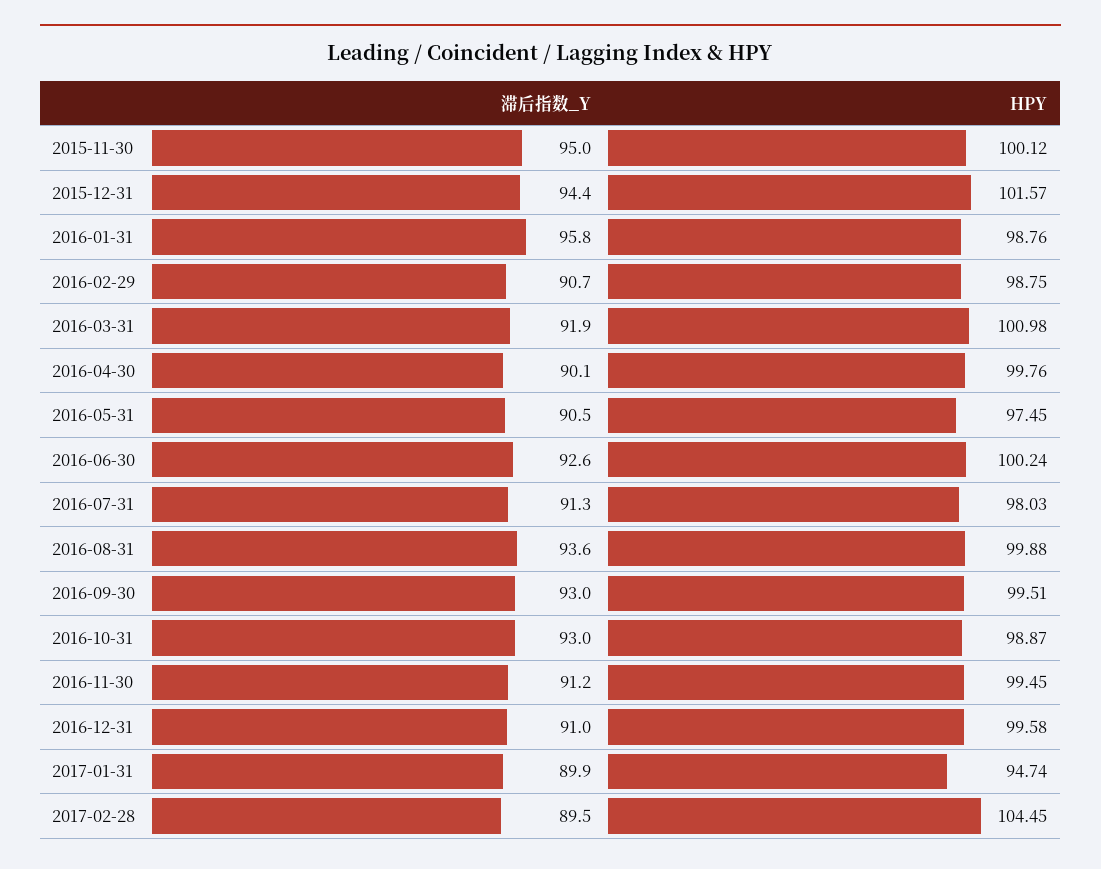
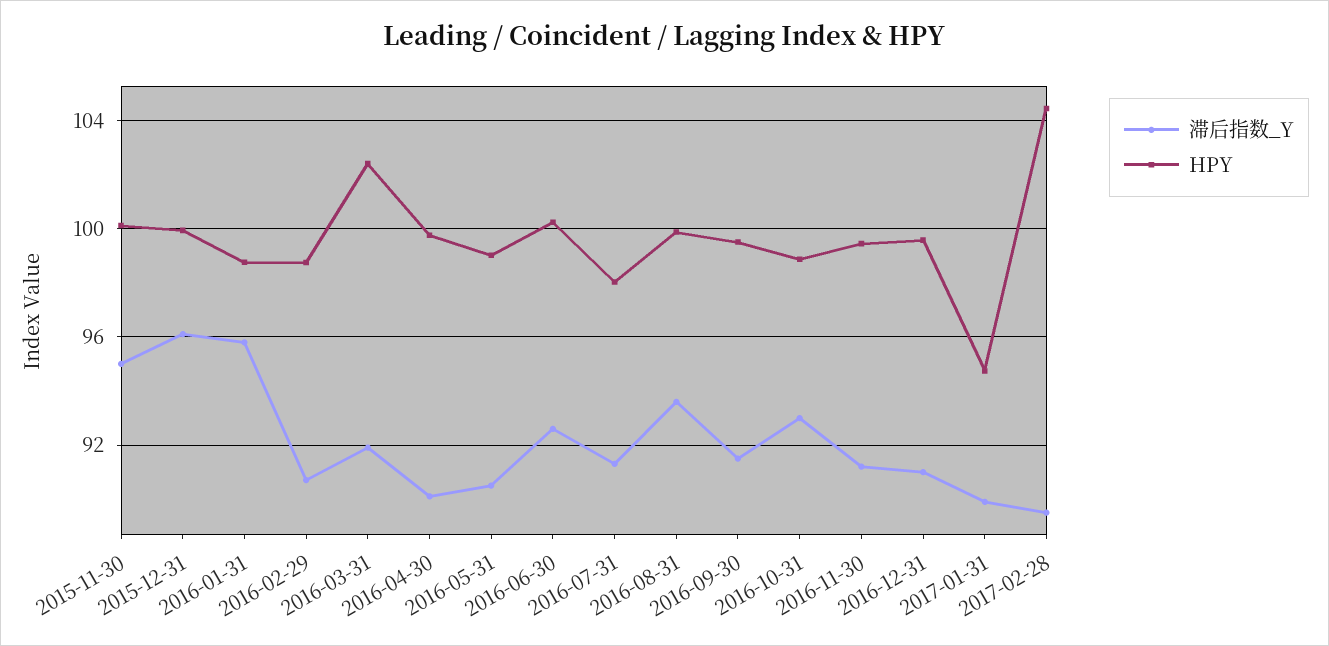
  {
    "滞后指数_Y": {
      "2015-11-30": 95,
-     "2015-12-31": 94.4,
+     "2015-12-31": 96,
      "2016-01-31": 95.8,
      "2016-02-29": 90.7,
      "2016-03-31": 91.9,
      "2016-04-30": 90.1,
      "2016-05-31": 90.5,
      "2016-06-30": 92.6,
      "2016-07-31": 91.3,
      "2016-08-31": 93.6,
-     "2016-09-30": 93,
+     "2016-09-30": 91.5,
      "2016-10-31": 93,
      "2016-11-30": 91.2,
      "2016-12-31": 91,
      "2017-01-31": 89.9,
      "2017-02-28": 89.5
    },
    "HPY": {
      "2015-11-30": 100.12,
-     "2015-12-31": 101.57,
+     "2015-12-31": 100,
      "2016-01-31": 98.76,
      "2016-02-29": 98.75,
-     "2016-03-31": 100.98,
+     "2016-03-31": 102.5,
      "2016-04-30": 99.76,
-     "2016-05-31": 97.45,
+     "2016-05-31": 99,
      "2016-06-30": 100.24,
      "2016-07-31": 98.03,
      "2016-08-31": 99.88,
      "2016-09-30": 99.51,
      "2016-10-31": 98.87,
      "2016-11-30": 99.45,
      "2016-12-31": 99.58,
      "2017-01-31": 94.74,
      "2017-02-28": 104.45
    }
  }

